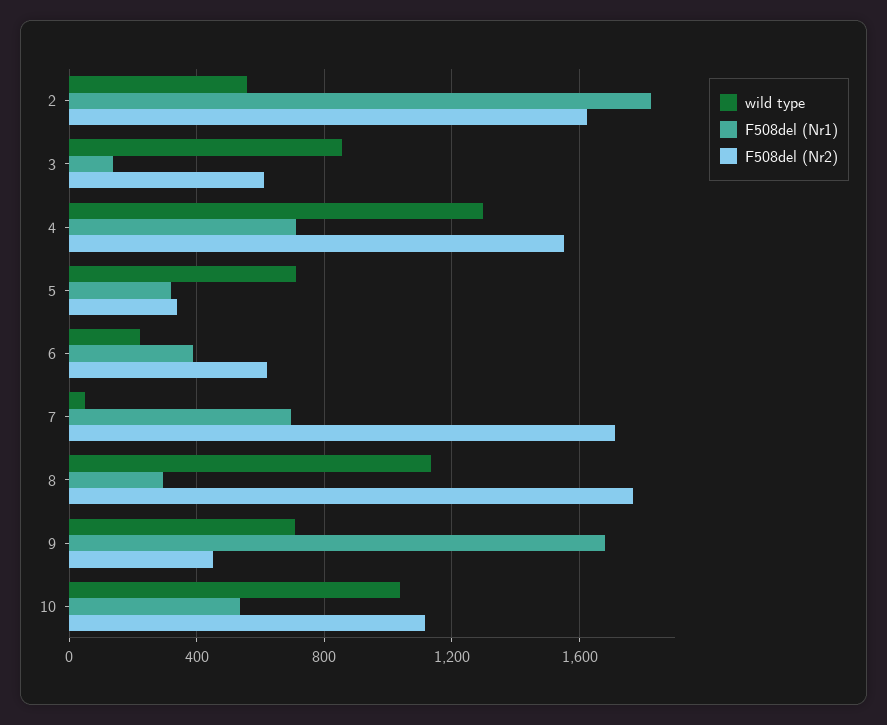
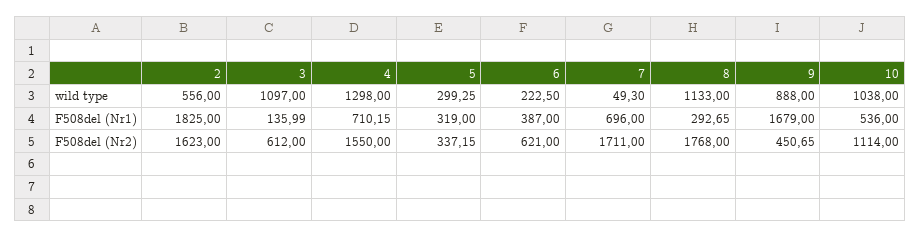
  {
    "wild type": {
      "2": 556,
-     "3": 850,
+     "3": 1097,
      "4": 1298,
-     "5": 700,
+     "5": 299.25,
      "6": 222.5,
      "7": 49.3,
      "8": 1133,
-     "9": 700,
+     "9": 888,
      "10": 1038
    },
    "F508del (Nr1)": {
      "2": 1825,
      "3": 135.99,
      "4": 710.15,
      "5": 319,
      "6": 387,
      "7": 696,
      "8": 292.65,
      "9": 1679,
      "10": 536
    },
    "F508del (Nr2)": {
      "2": 1623,
      "3": 612,
      "4": 1550,
      "5": 337.15,
      "6": 621,
      "7": 1711,
      "8": 1768,
      "9": 450.65,
      "10": 1114
    }
  }

